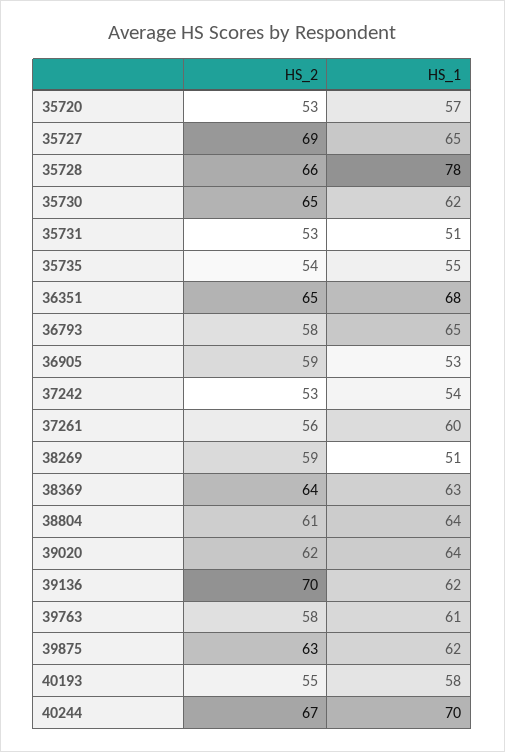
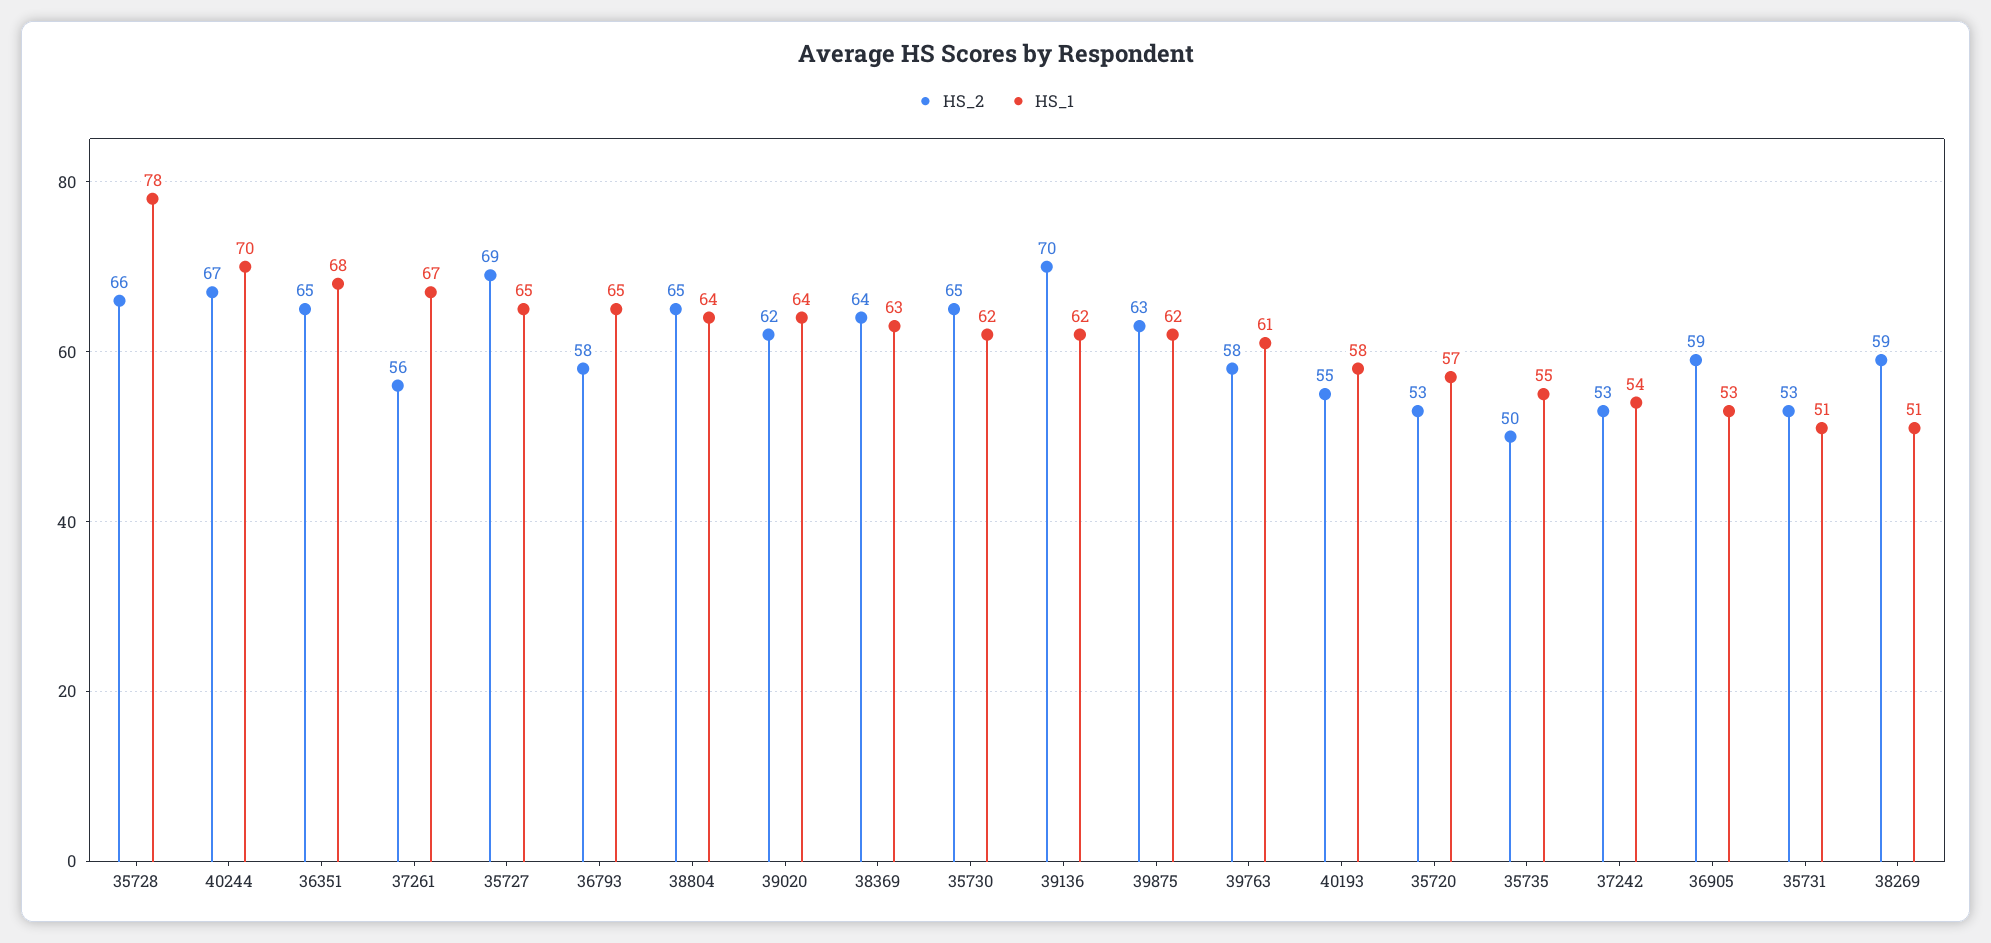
  {
    "HS_2": {
      "35720": 53,
      "35727": 69,
      "35728": 66,
      "35730": 65,
      "35731": 53,
-     "35735": 54,
+     "35735": 50,
      "36351": 65,
      "36793": 58,
      "36905": 59,
      "37242": 53,
      "37261": 56,
      "38269": 59,
      "38369": 64,
-     "38804": 61,
+     "38804": 65,
      "39020": 62,
      "39136": 70,
      "39763": 58,
      "39875": 63,
      "40193": 55,
      "40244": 67
    },
    "HS_1": {
      "35720": 57,
      "35727": 65,
      "35728": 78,
      "35730": 62,
      "35731": 51,
      "35735": 55,
      "36351": 68,
      "36793": 65,
      "36905": 53,
      "37242": 54,
-     "37261": 60,
+     "37261": 67,
      "38269": 51,
      "38369": 63,
      "38804": 64,
      "39020": 64,
      "39136": 62,
      "39763": 61,
      "39875": 62,
      "40193": 58,
      "40244": 70
    }
  }

